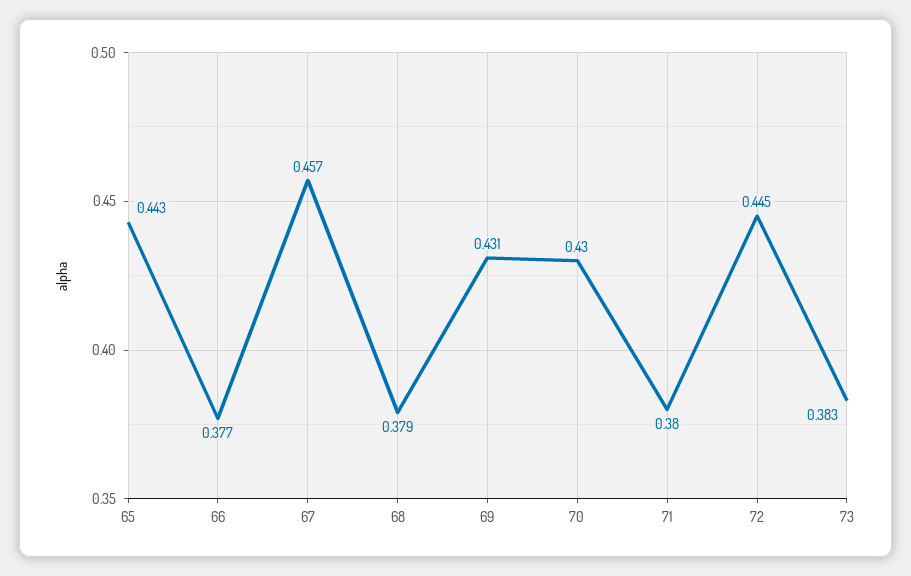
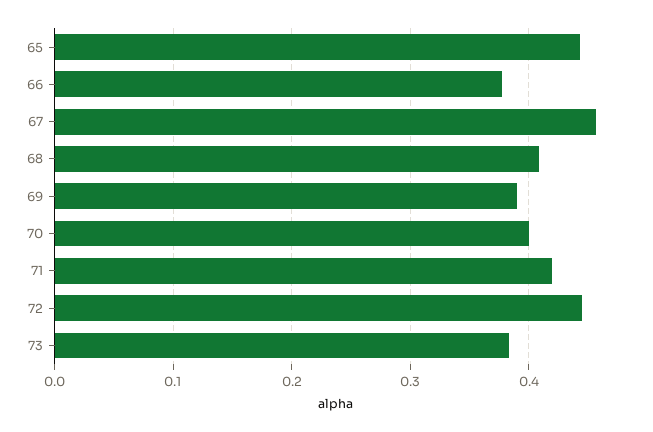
  {
    "65": 0.443,
    "66": 0.377,
    "67": 0.457,
-   "68": 0.379,
+   "68": 0.41,
-   "69": 0.431,
+   "69": 0.39,
-   "70": 0.43,
+   "70": 0.4,
-   "71": 0.38,
+   "71": 0.42,
    "72": 0.445,
    "73": 0.383
  }

